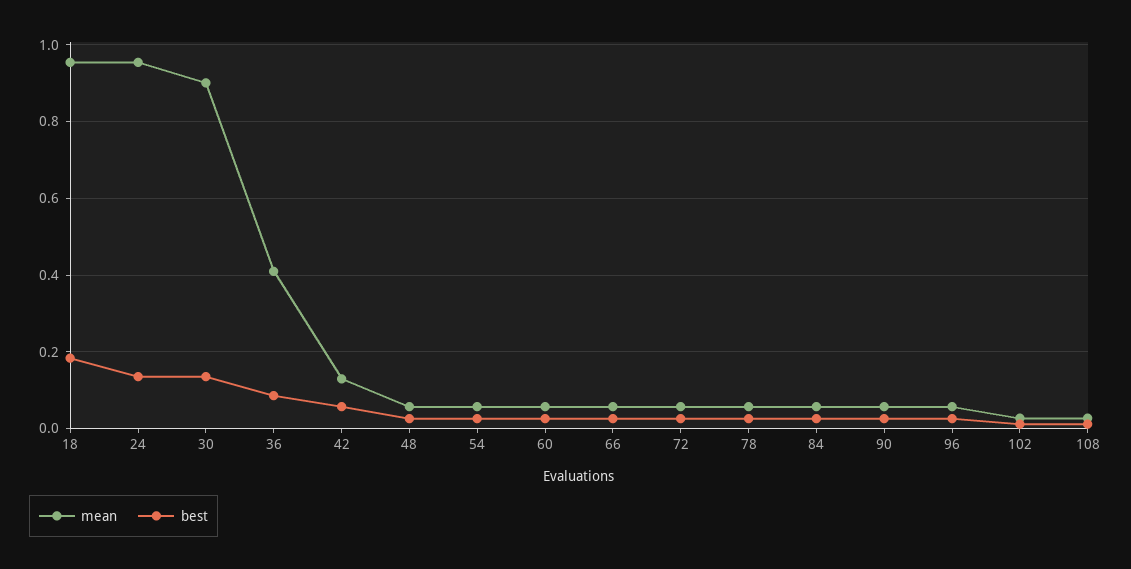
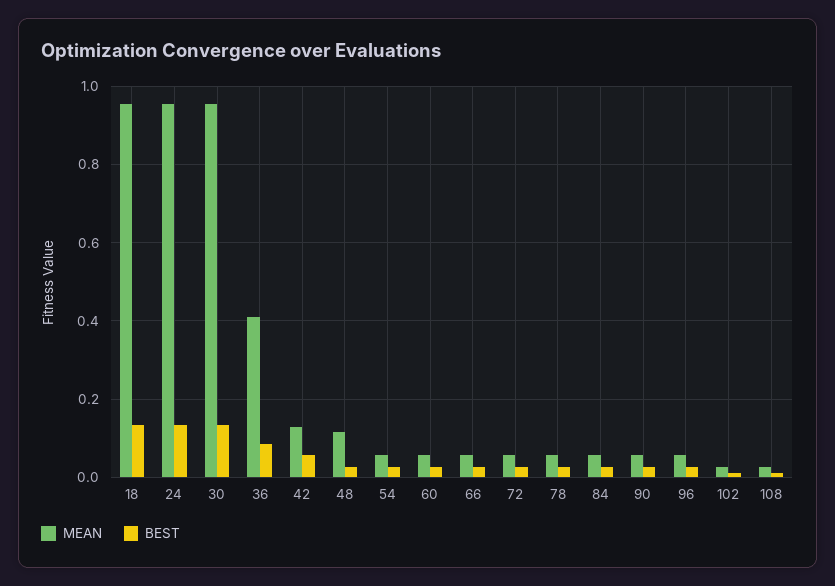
  {
    "mean": {
      "18": 0.96,
      "24": 0.96,
-     "30": 0.9,
+     "30": 0.96,
      "36": 0.4,
      "42": 0.12,
-     "48": 0.06,
+     "48": 0.12,
      "54": 0.06,
      "60": 0.06,
      "66": 0.06,
      "72": 0.06,
      "78": 0.06,
      "84": 0.06,
      "90": 0.06,
      "96": 0.06,
      "102": 0.02,
      "108": 0.02
    },
    "best": {
-     "18": 0.18,
+     "18": 0.14,
      "24": 0.14,
      "30": 0.14,
      "36": 0.08,
      "42": 0.06,
      "48": 0.02,
      "54": 0.02,
      "60": 0.02,
      "66": 0.02,
      "72": 0.02,
      "78": 0.02,
      "84": 0.02,
      "90": 0.02,
      "96": 0.02,
      "102": 0.02,
      "108": 0.02
    }
  }

